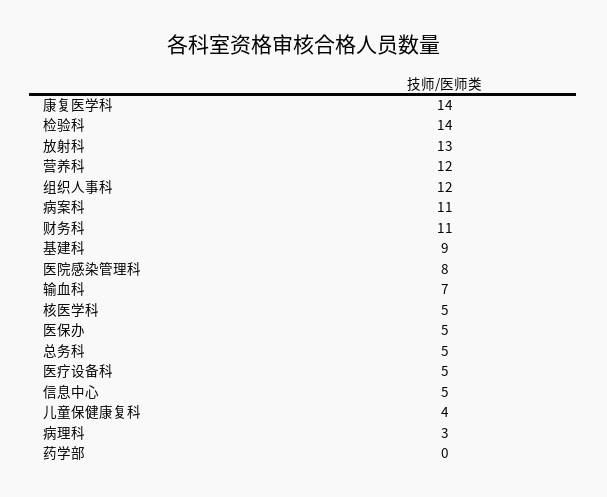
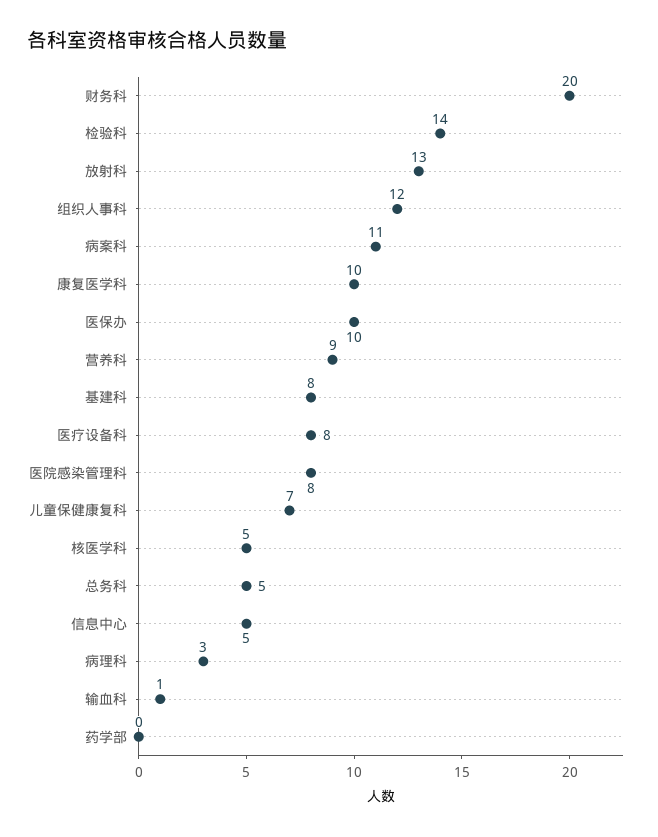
  {
-   "康复医学科": 14,
+   "康复医学科": 10,
    "检验科": 14,
    "放射科": 13,
-   "营养科": 12,
+   "营养科": 9,
    "组织人事科": 12,
    "病案科": 11,
-   "财务科": 11,
+   "财务科": 20,
-   "基建科": 9,
+   "基建科": 8,
    "医院感染管理科": 8,
-   "输血科": 7,
+   "输血科": 1,
    "核医学科": 5,
-   "医保办": 5,
+   "医保办": 10,
    "总务科": 5,
-   "医疗设备科": 5,
+   "医疗设备科": 8,
    "信息中心": 5,
-   "儿童保健康复科": 4,
+   "儿童保健康复科": 7,
    "病理科": 3,
    "药学部": 0
  }

